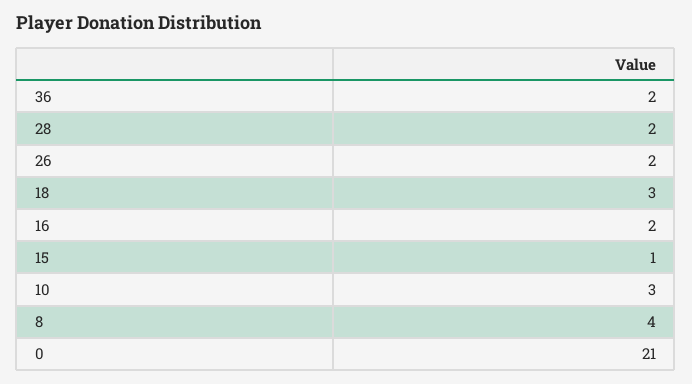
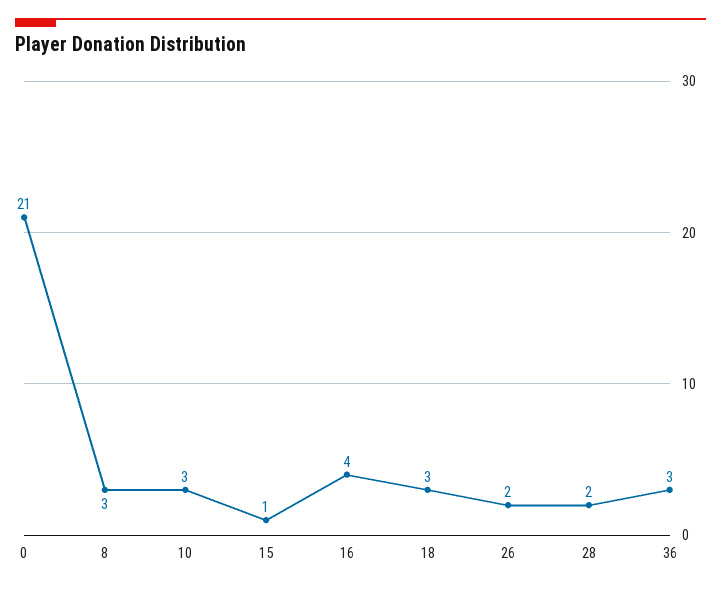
  {
-   "36": 2,
+   "36": 3,
    "28": 2,
    "26": 2,
    "18": 3,
-   "16": 2,
+   "16": 4,
    "15": 1,
    "10": 3,
-   "8": 4,
+   "8": 3,
    "0": 21
  }

